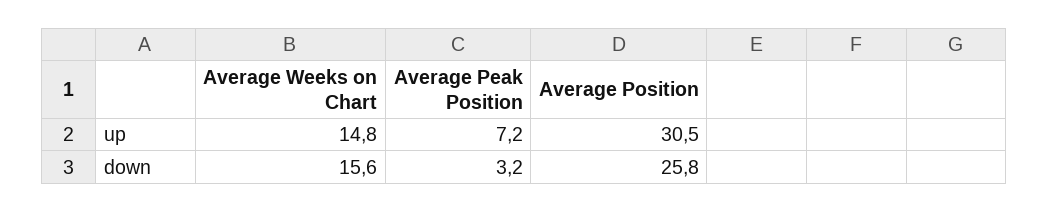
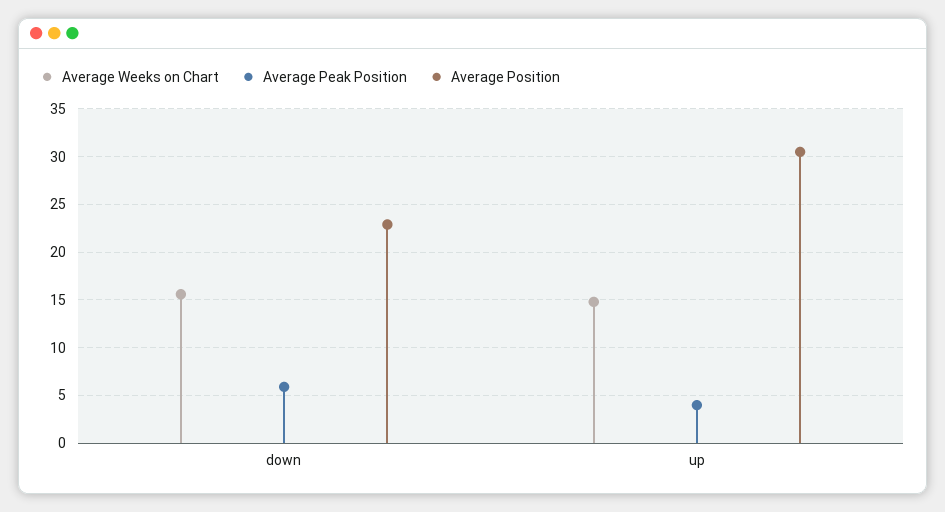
  {
    "Average Weeks on Chart": {
      "up": 14.8,
      "down": 15.6
    },
    "Average Peak Position": {
-     "up": 7.2,
+     "up": 4,
-     "down": 3.2
+     "down": 6
    },
    "Average Position": {
      "up": 30.5,
-     "down": 25.8
+     "down": 23
    }
  }

